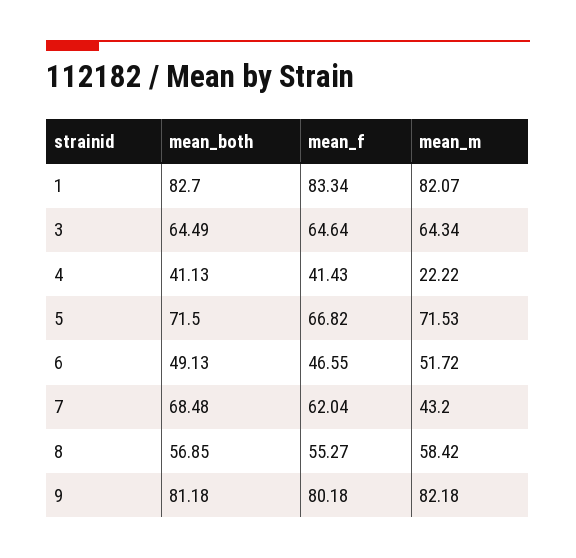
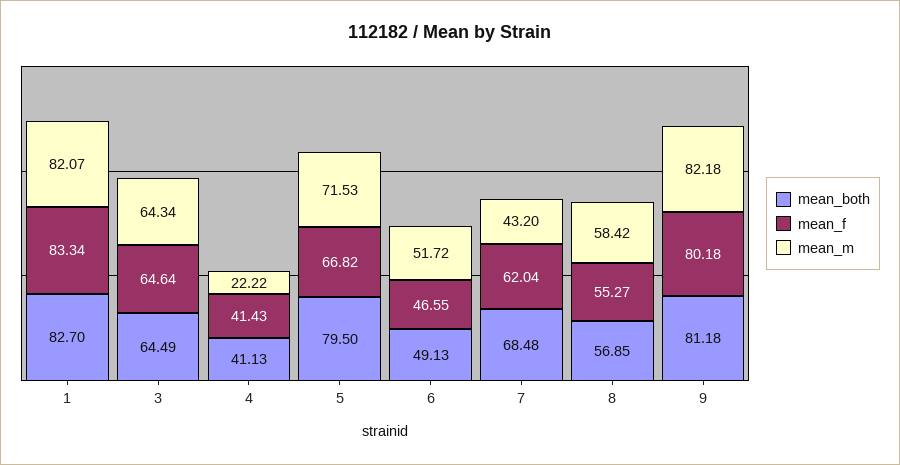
  {
    "mean_both": {
      "1": 82.7,
      "3": 64.49,
      "4": 41.13,
-     "5": 71.5,
+     "5": 79.5,
      "6": 49.13,
      "7": 68.48,
      "8": 56.85,
      "9": 81.18
    },
    "mean_f": {
      "1": 83.34,
      "3": 64.64,
      "4": 41.43,
      "5": 66.82,
      "6": 46.55,
      "7": 62.04,
      "8": 55.27,
      "9": 80.18
    },
    "mean_m": {
      "1": 82.07,
      "3": 64.34,
      "4": 22.22,
      "5": 71.53,
      "6": 51.72,
      "7": 43.2,
      "8": 58.42,
      "9": 82.18
    }
  }

